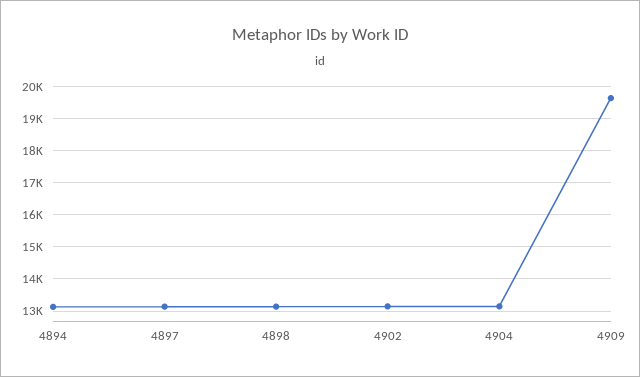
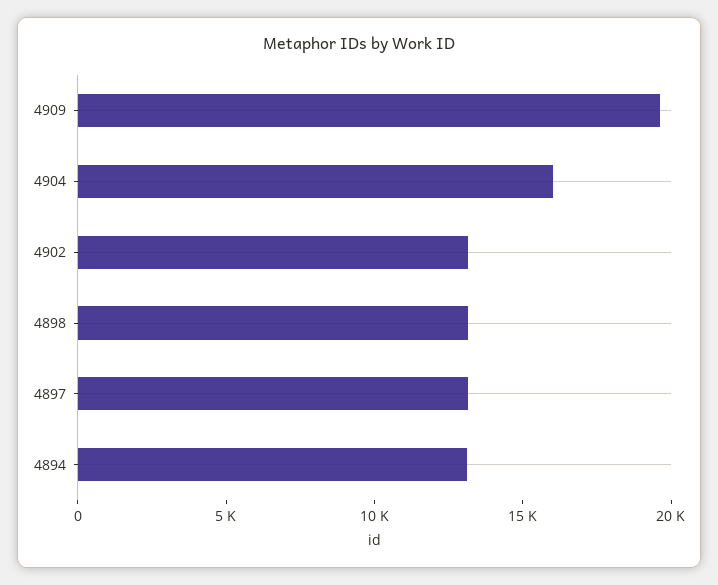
  {
    "4894": 13200,
    "4897": 13200,
    "4898": 13200,
    "4902": 13200,
-   "4904": 13200,
+   "4904": 16000,
    "4909": 19600
  }

